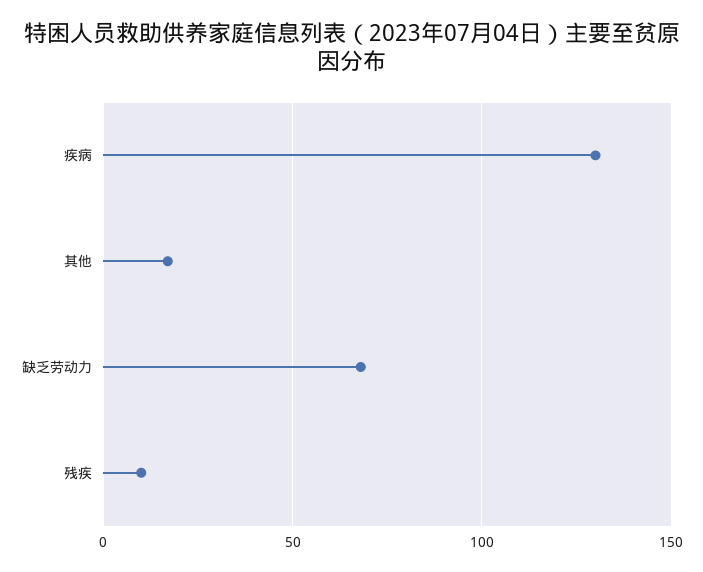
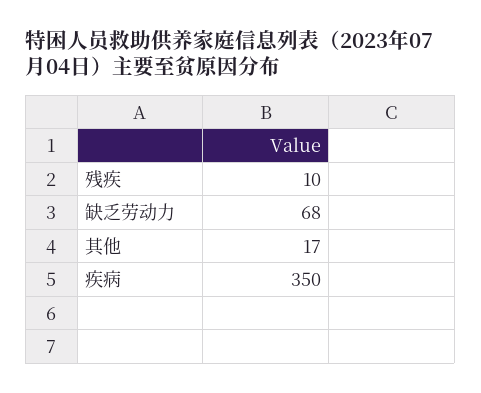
  {
-   "疾病": 130,
+   "疾病": 350,
    "其他": 17,
    "缺乏劳动力": 68,
    "残疾": 10
  }

